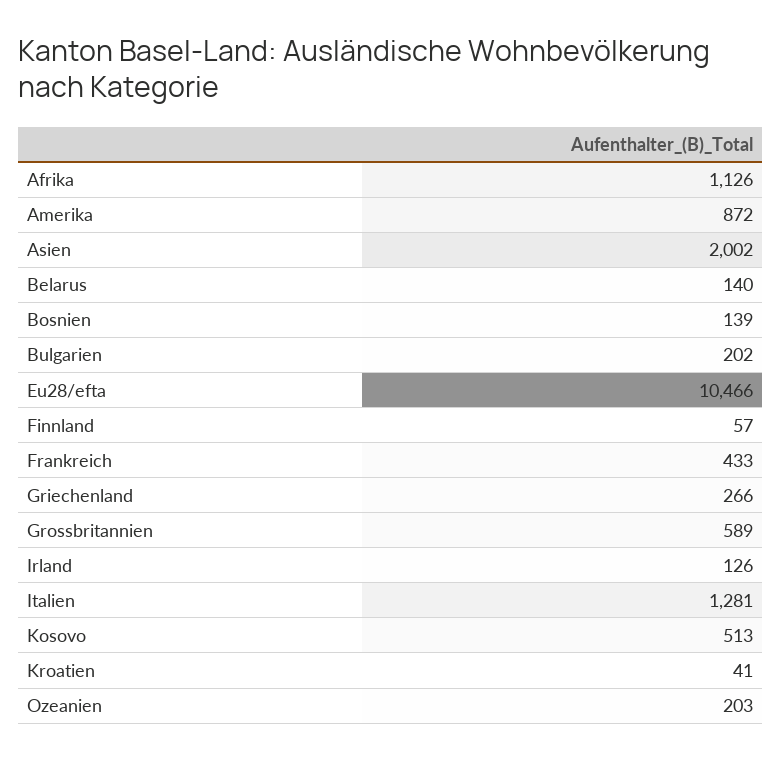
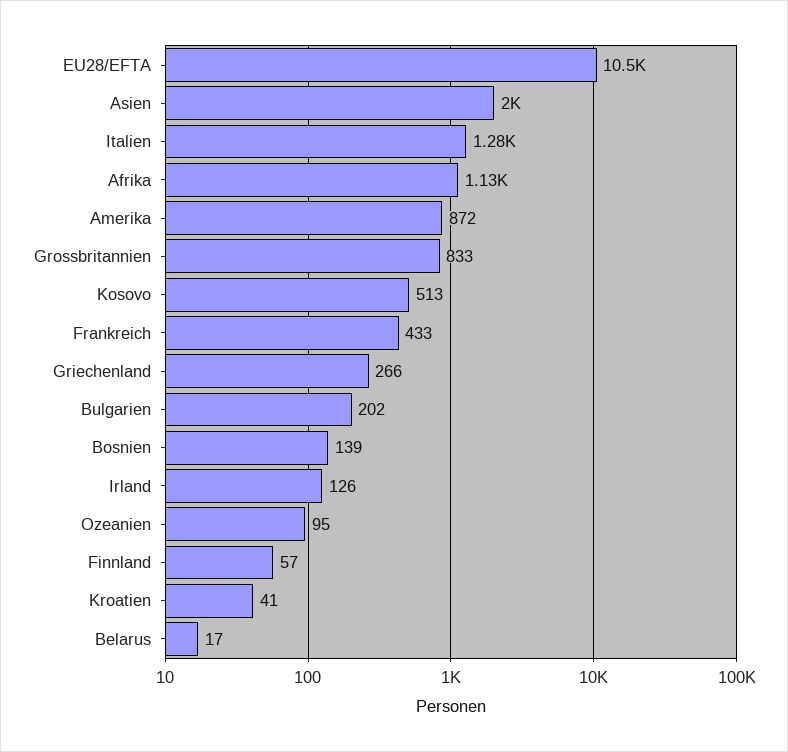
  {
    "Afrika": 1126,
    "Amerika": 872,
    "Asien": 2002,
-   "Belarus": 140,
+   "Belarus": 17,
    "Bosnien": 139,
    "Bulgarien": 202,
    "Eu28/efta": 10466,
    "Finnland": 57,
    "Frankreich": 433,
    "Griechenland": 266,
-   "Grossbritannien": 589,
+   "Grossbritannien": 833,
    "Irland": 126,
    "Italien": 1281,
    "Kosovo": 513,
    "Kroatien": 41,
-   "Ozeanien": 203
+   "Ozeanien": 95
  }

